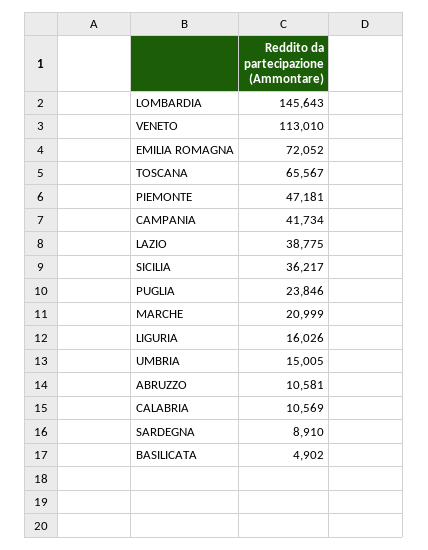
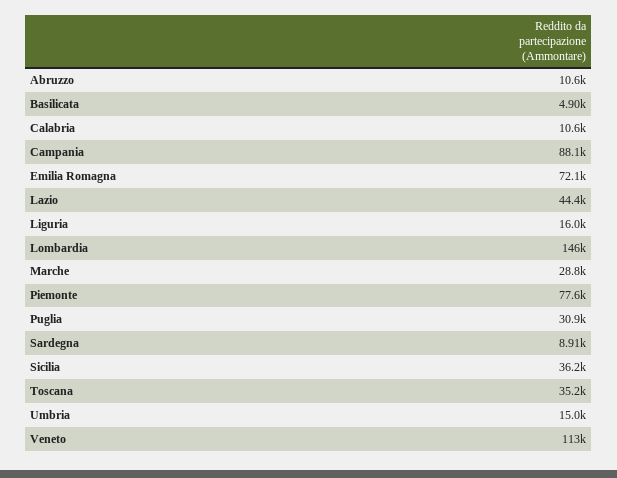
  {
    "LOMBARDIA": 145643,
    "VENETO": 113010,
    "EMILIA ROMAGNA": 72052,
-   "TOSCANA": 65567,
+   "TOSCANA": 35200,
-   "PIEMONTE": 47181,
+   "PIEMONTE": 77600,
-   "CAMPANIA": 41734,
+   "CAMPANIA": 88100,
-   "LAZIO": 38775,
+   "LAZIO": 44400,
    "SICILIA": 36217,
-   "PUGLIA": 23846,
+   "PUGLIA": 30900,
-   "MARCHE": 20999,
+   "MARCHE": 28800,
    "LIGURIA": 16026,
    "UMBRIA": 15005,
    "ABRUZZO": 10581,
    "CALABRIA": 10569,
    "SARDEGNA": 8910,
    "BASILICATA": 4902
  }

